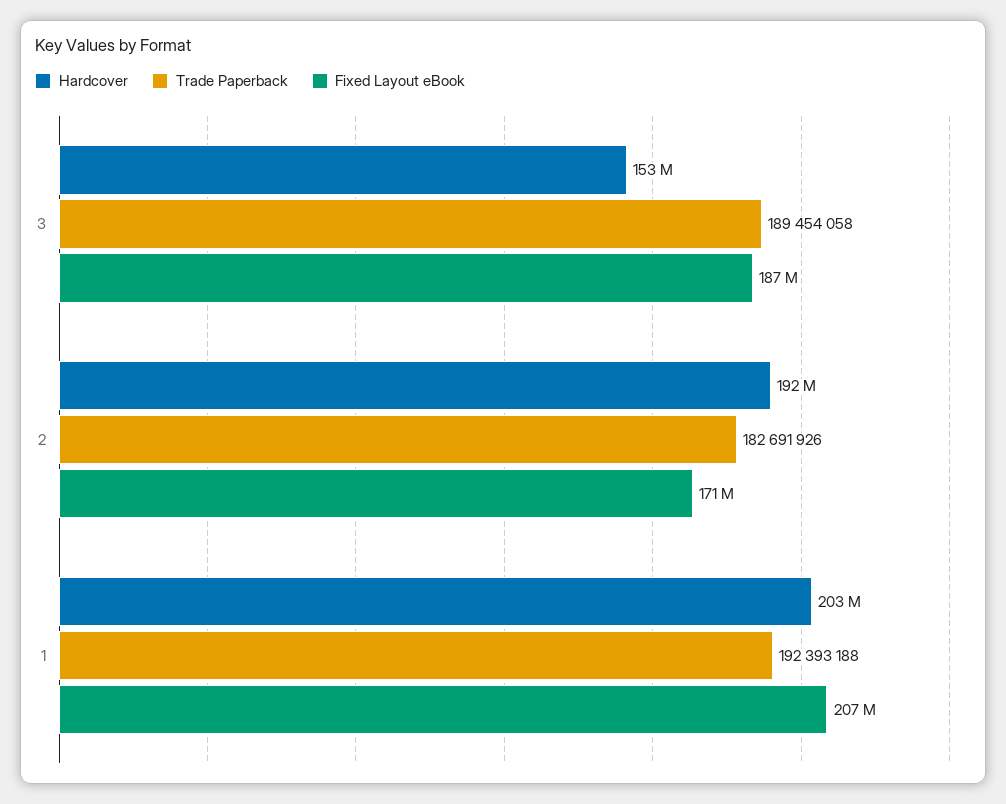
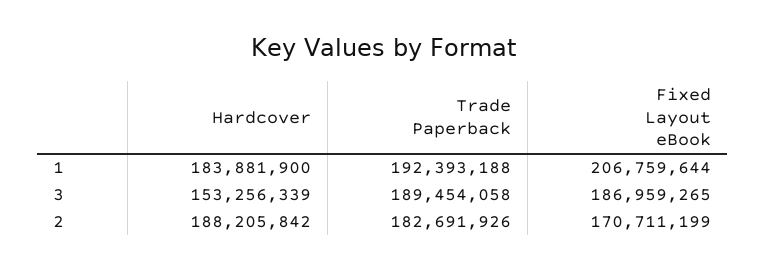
  {
    "Hardcover": {
      "3": 153256339,
-     "2": 192000000,
+     "2": 188205842,
-     "1": 203000000
+     "1": 183881900
    },
    "Trade Paperback": {
      "3": 189454058,
      "2": 182691926,
      "1": 192393188
    },
    "Fixed Layout eBook": {
      "3": 186959265,
      "2": 170711199,
      "1": 206759644
    }
  }

